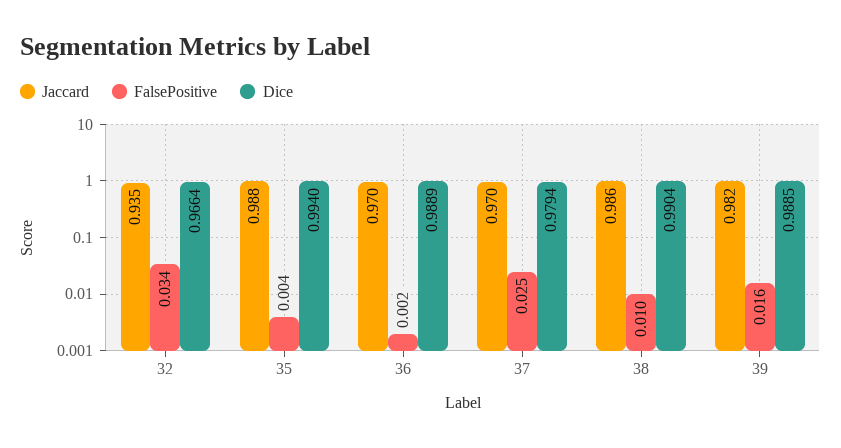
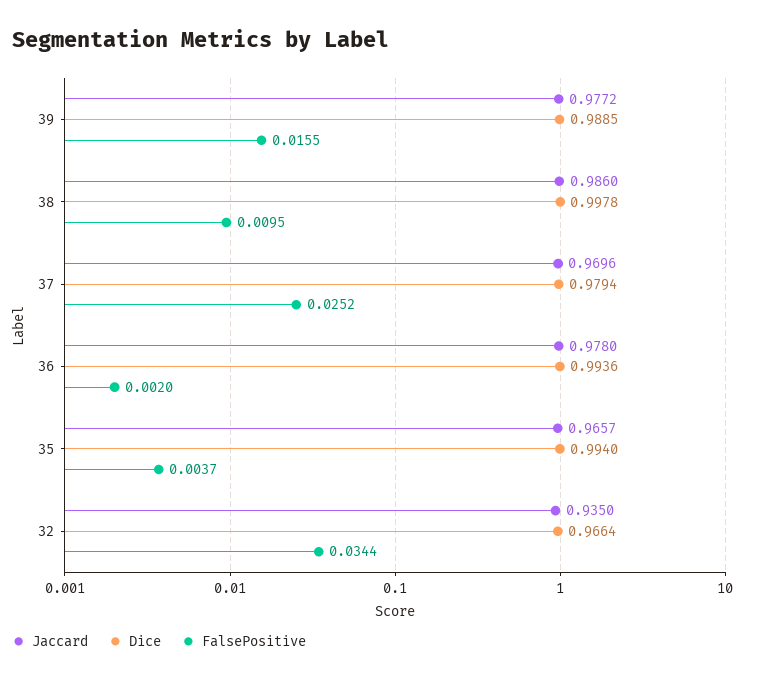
  {
    "Jaccard": {
      "32": 0.935,
-     "35": 0.988,
+     "35": 0.9657,
-     "36": 0.97,
+     "36": 0.978,
      "37": 0.9696,
      "38": 0.986,
-     "39": 0.982
+     "39": 0.9772
    },
    "FalsePositive": {
      "32": 0.0344,
      "35": 0.0037,
      "36": 0.002,
      "37": 0.0252,
      "38": 0.0095,
      "39": 0.0155
    },
    "Dice": {
      "32": 0.9664,
      "35": 0.994,
-     "36": 0.9889,
+     "36": 0.9936,
      "37": 0.9794,
-     "38": 0.9904,
+     "38": 0.9978,
      "39": 0.9885
    }
  }

